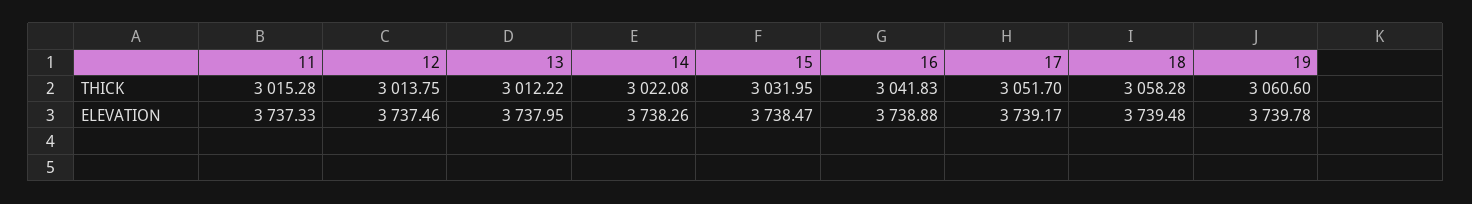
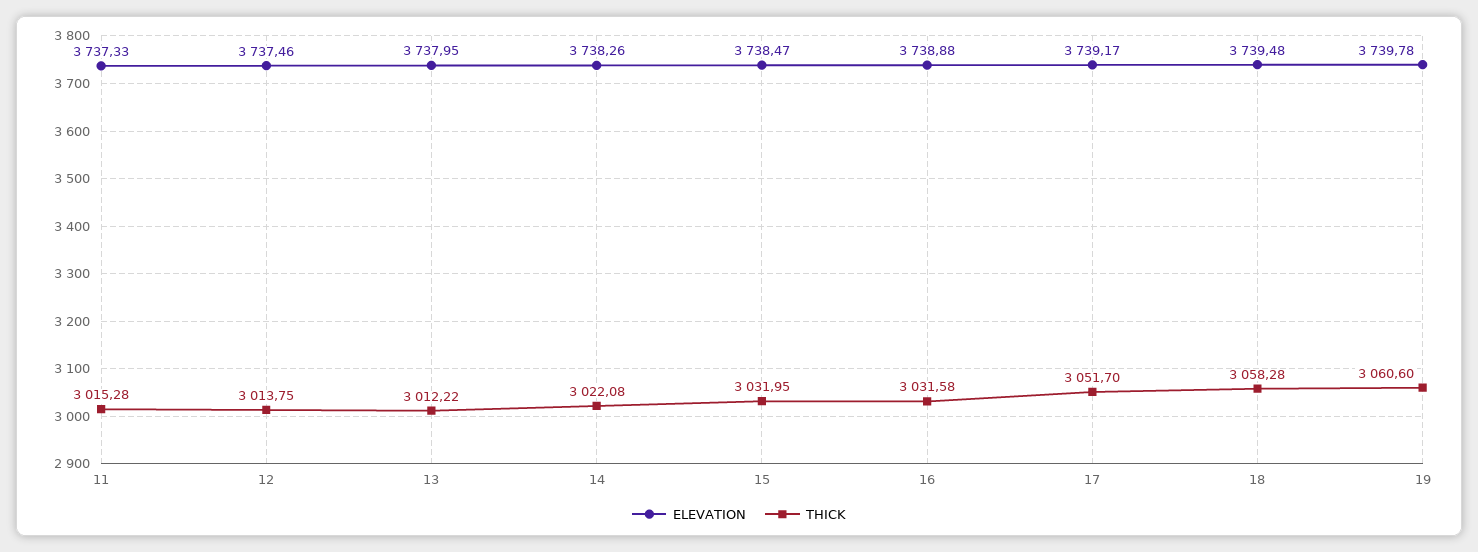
  {
    "THICK": {
      "11": 3015.28,
      "12": 3013.75,
      "13": 3012.22,
      "14": 3022.08,
      "15": 3031.95,
-     "16": 3041.83,
+     "16": 3031.58,
      "17": 3051.7,
      "18": 3058.28,
      "19": 3060.6
    },
    "ELEVATION": {
      "11": 3737.33,
      "12": 3737.46,
      "13": 3737.95,
      "14": 3738.26,
      "15": 3738.47,
      "16": 3738.88,
      "17": 3739.17,
      "18": 3739.48,
      "19": 3739.78
    }
  }

